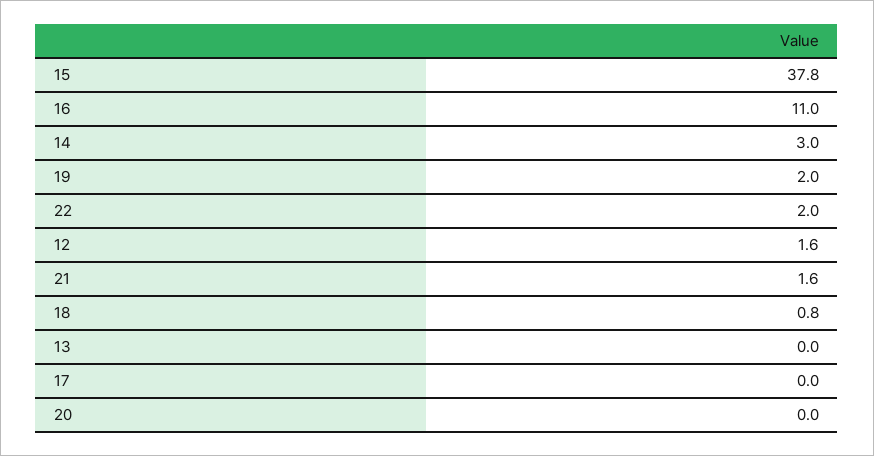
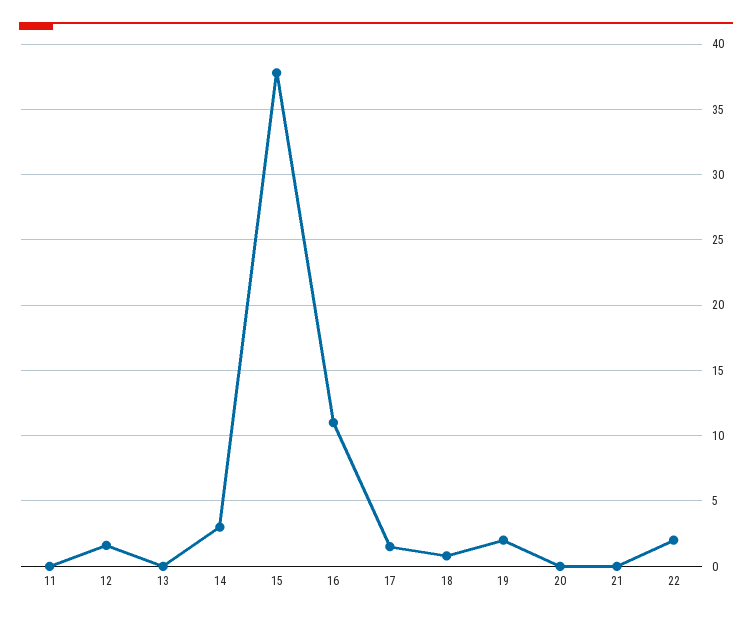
  {
    "15": 37.8,
    "16": 11,
    "14": 3,
    "19": 2,
    "22": 2,
    "12": 1.6,
-   "21": 1.6,
+   "21": 0,
    "18": 0.8,
    "13": 0,
-   "17": 0,
+   "17": 1.5,
-   "20": 0
+   "20": 0,
+   "11": 0
  }

